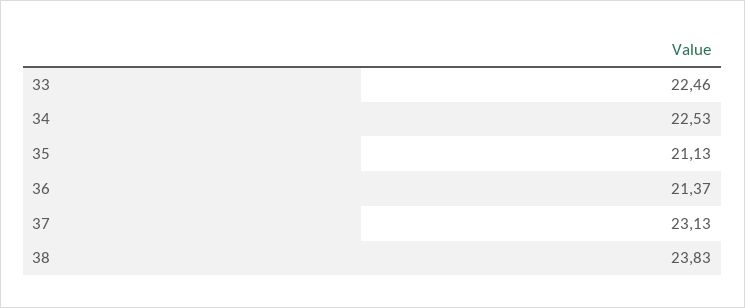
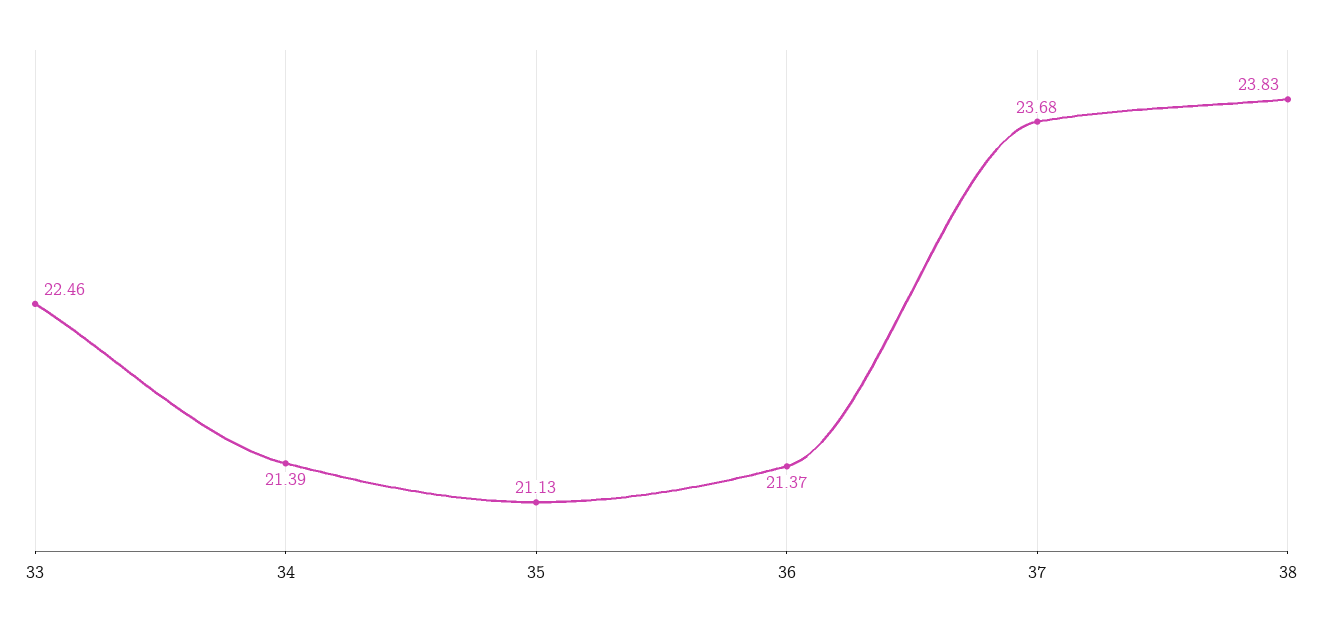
  {
    "33": 22.46,
-   "34": 22.53,
+   "34": 21.39,
    "35": 21.13,
    "36": 21.37,
-   "37": 23.13,
+   "37": 23.68,
    "38": 23.83
  }

